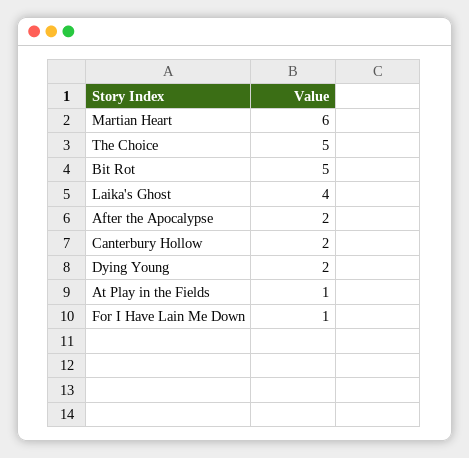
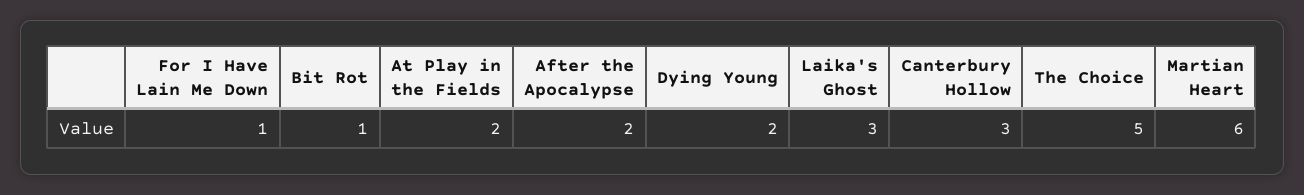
  {
    "Martian Heart": 6,
    "The Choice": 5,
-   "Bit Rot": 5,
+   "Bit Rot": 1,
-   "Laika's Ghost": 4,
+   "Laika's Ghost": 3,
    "After the Apocalypse": 2,
-   "Canterbury Hollow": 2,
+   "Canterbury Hollow": 3,
    "Dying Young": 2,
-   "At Play in the Fields": 1,
+   "At Play in the Fields": 2,
    "For I Have Lain Me Down": 1
  }

